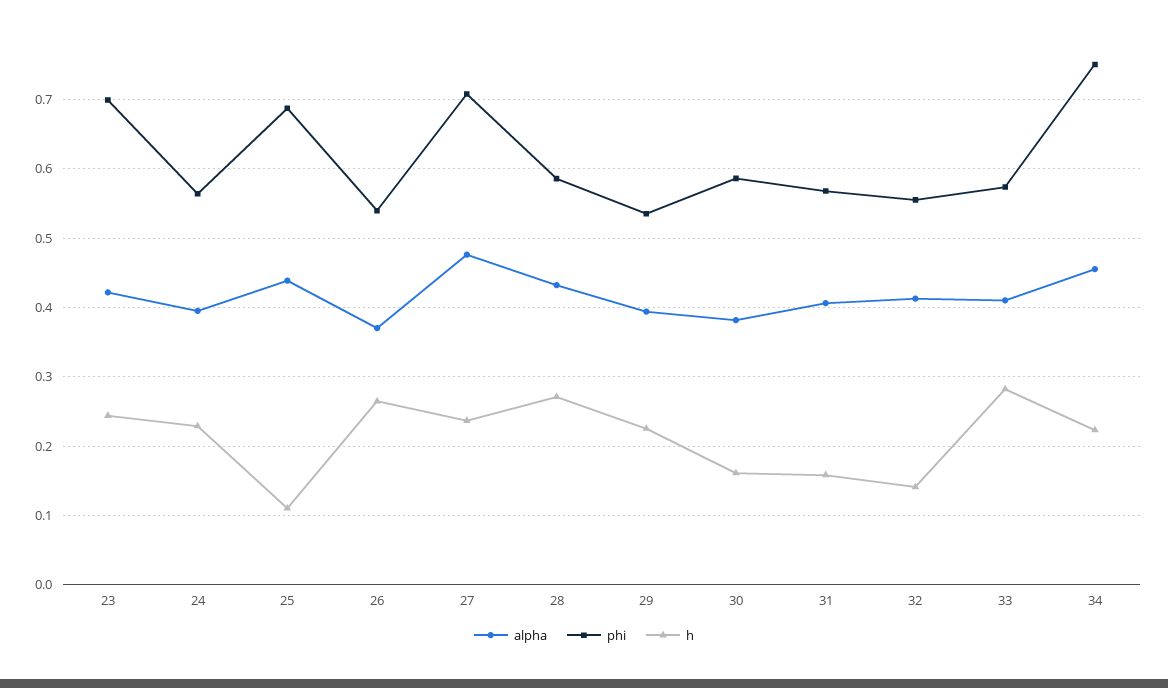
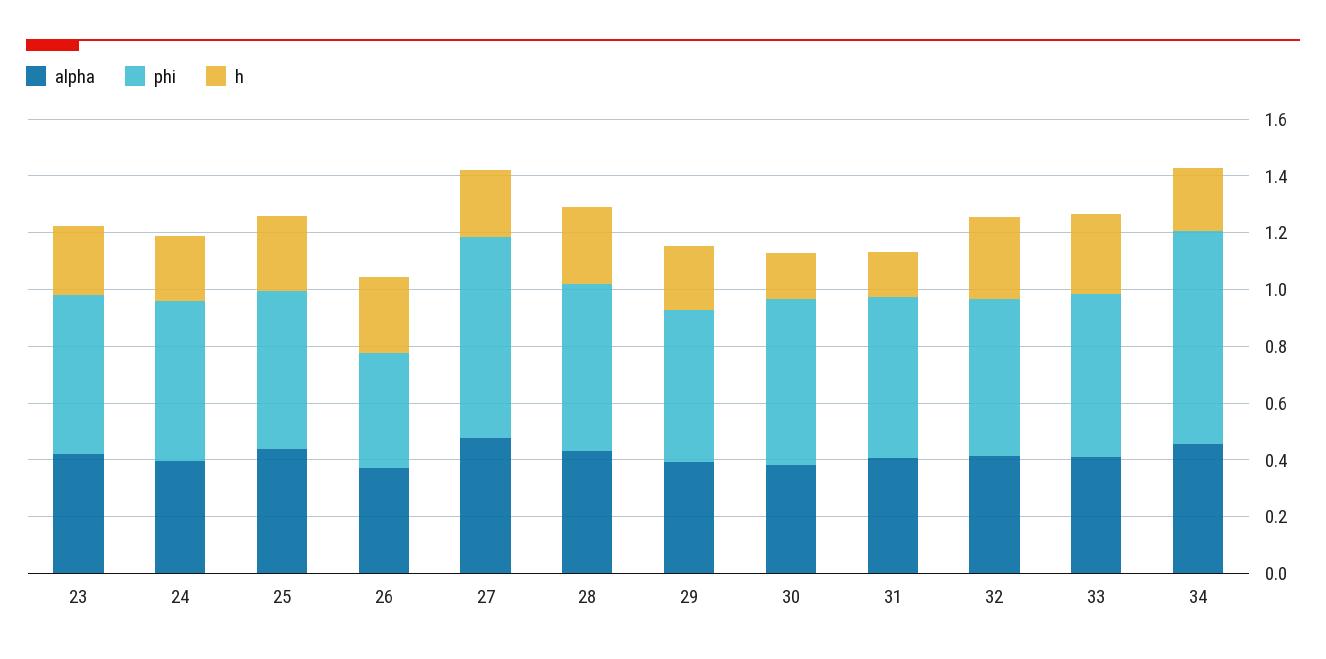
  {
    "alpha": {
      "23": 0.42,
      "24": 0.4,
      "25": 0.44,
      "26": 0.37,
      "27": 0.48,
      "28": 0.43,
      "29": 0.39,
      "30": 0.38,
      "31": 0.41,
      "32": 0.41,
      "33": 0.41,
      "34": 0.46
    },
    "phi": {
-     "23": 0.7,
+     "23": 0.55,
      "24": 0.56,
-     "25": 0.69,
+     "25": 0.55,
-     "26": 0.54,
+     "26": 0.4,
      "27": 0.71,
      "28": 0.59,
      "29": 0.54,
      "30": 0.59,
      "31": 0.57,
      "32": 0.56,
      "33": 0.57,
      "34": 0.75
    },
    "h": {
      "23": 0.24,
      "24": 0.23,
-     "25": 0.11,
+     "25": 0.25,
      "26": 0.26,
      "27": 0.24,
      "28": 0.27,
      "29": 0.23,
      "30": 0.16,
      "31": 0.16,
-     "32": 0.14,
+     "32": 0.3,
      "33": 0.28,
      "34": 0.22
    }
  }

